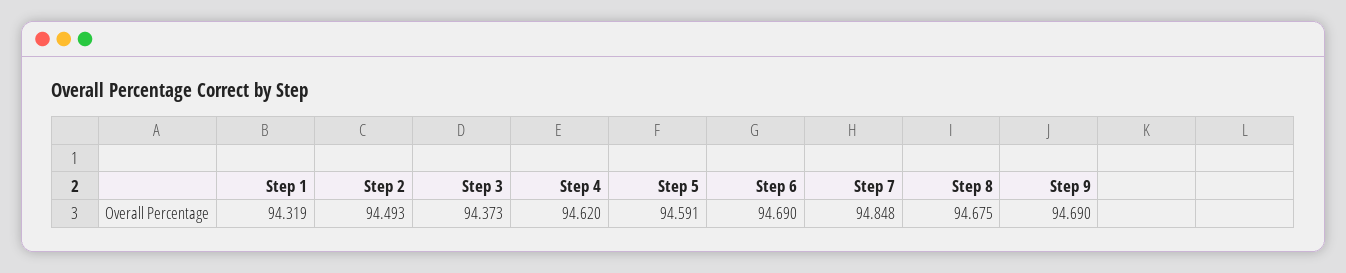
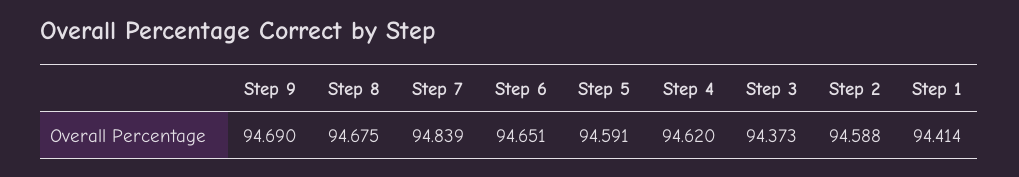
  {
-   "Step 1": 94.319,
+   "Step 1": 94.414,
-   "Step 2": 94.493,
+   "Step 2": 94.588,
    "Step 3": 94.373,
    "Step 4": 94.62,
    "Step 5": 94.591,
-   "Step 6": 94.69,
+   "Step 6": 94.651,
-   "Step 7": 94.848,
+   "Step 7": 94.839,
    "Step 8": 94.675,
    "Step 9": 94.69
  }

